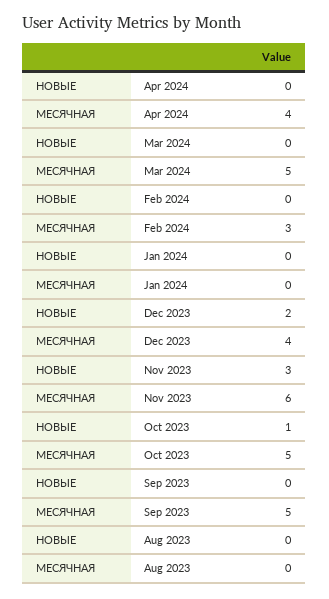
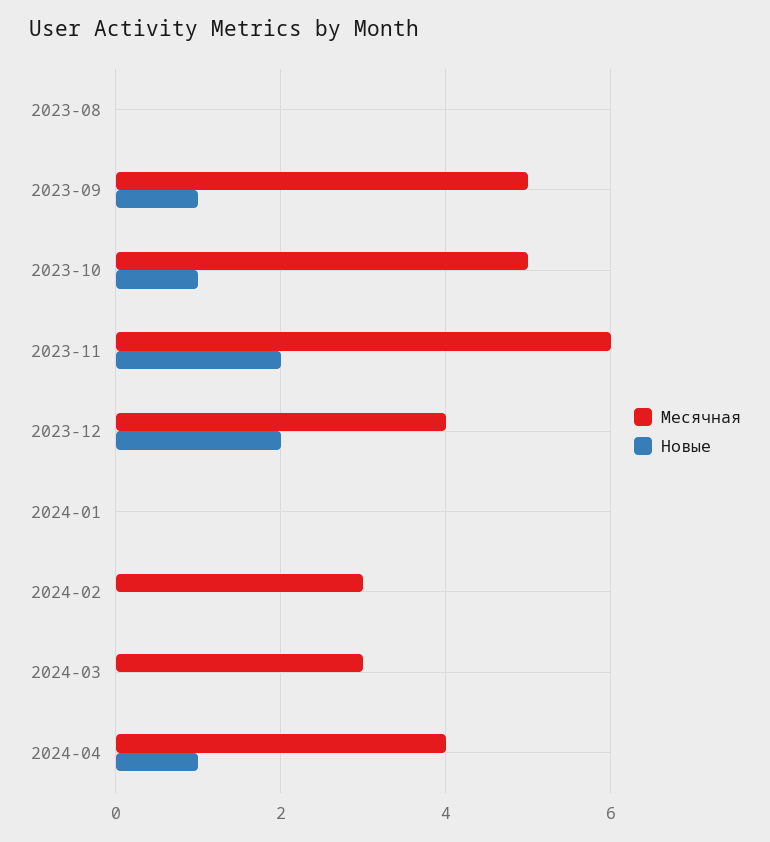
  {
    "НОВЫЕ": {
-     "Apr 2024": 0,
+     "Apr 2024": 1,
      "Mar 2024": 0,
      "Feb 2024": 0,
      "Jan 2024": 0,
      "Dec 2023": 2,
-     "Nov 2023": 3,
+     "Nov 2023": 2,
      "Oct 2023": 1,
-     "Sep 2023": 0,
+     "Sep 2023": 1,
      "Aug 2023": 0
    },
    "МЕСЯЧНАЯ": {
      "Apr 2024": 4,
-     "Mar 2024": 5,
+     "Mar 2024": 3,
      "Feb 2024": 3,
      "Jan 2024": 0,
      "Dec 2023": 4,
      "Nov 2023": 6,
      "Oct 2023": 5,
      "Sep 2023": 5,
      "Aug 2023": 0
    }
  }

